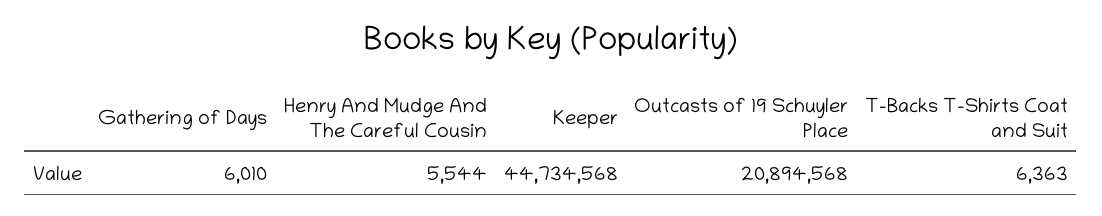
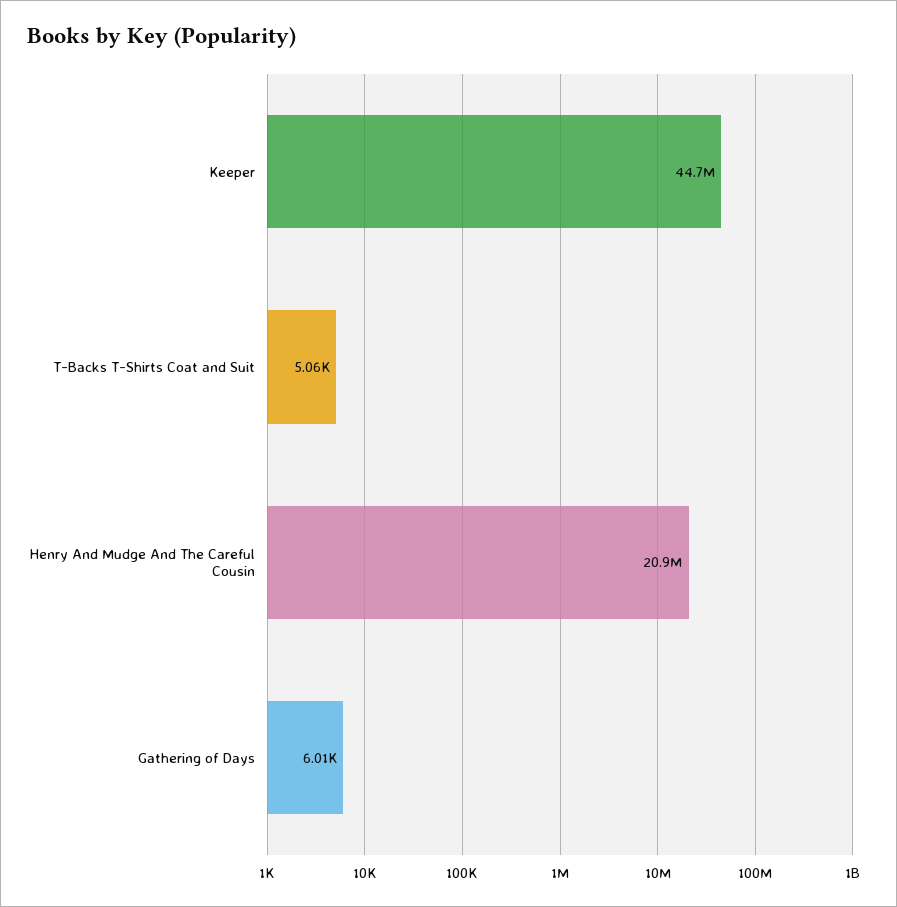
  {
    "Gathering of Days": 6010,
-   "Henry And Mudge And The Careful Cousin": 5544,
+   "Henry And Mudge And The Careful Cousin": 20900000,
    "Keeper": 44734568,
-   "Outcasts of 19 Schuyler Place": 20894568,
-   "T-Backs T-Shirts Coat and Suit": 6363
+   "T-Backs T-Shirts Coat and Suit": 5060
  }

